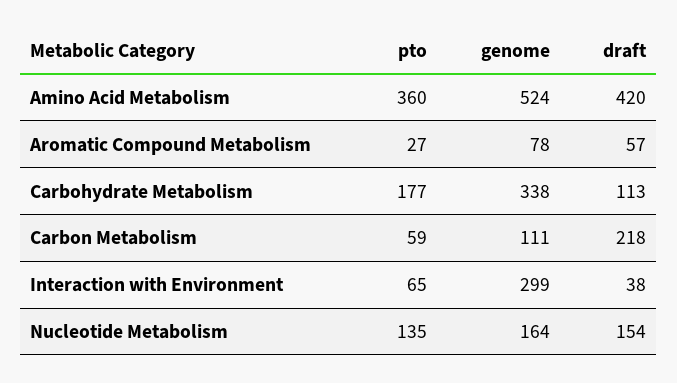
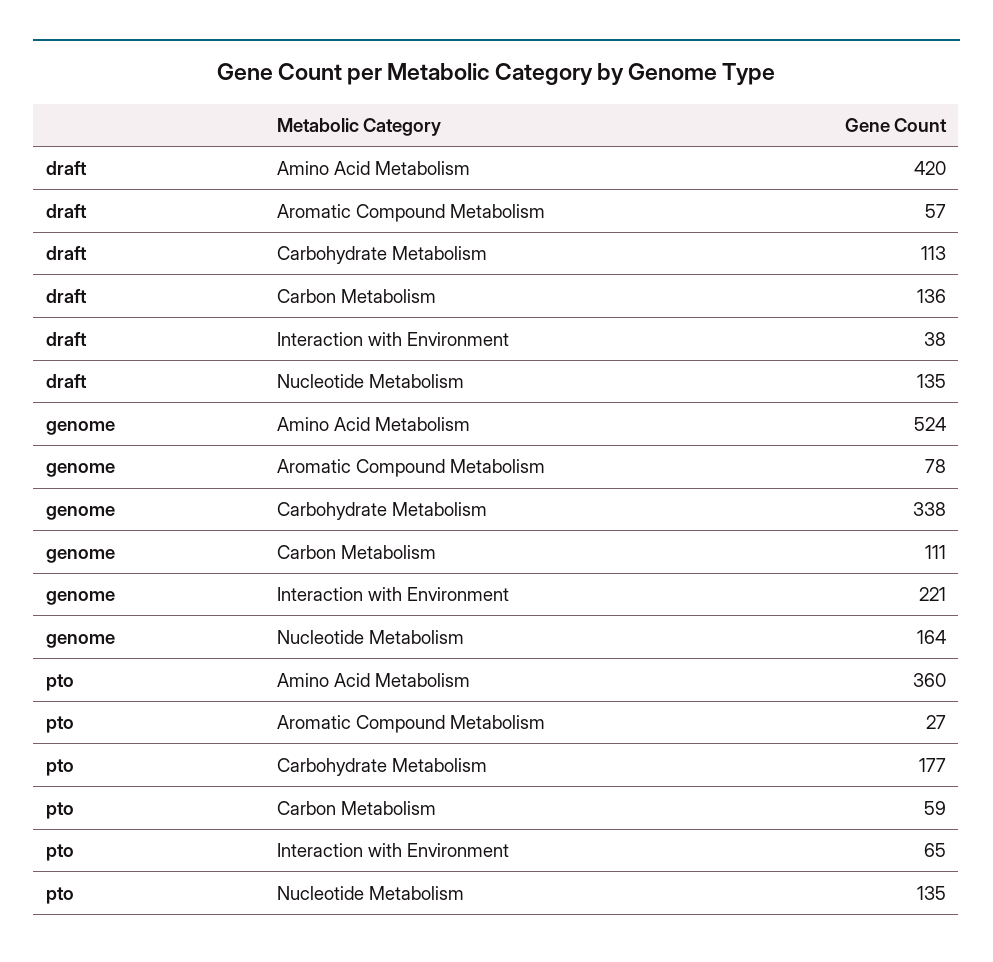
  {
    "pto": {
      "Amino Acid Metabolism": 360,
      "Aromatic Compound Metabolism": 27,
      "Carbohydrate Metabolism": 177,
      "Carbon Metabolism": 59,
      "Interaction with Environment": 65,
      "Nucleotide Metabolism": 135
    },
    "genome": {
      "Amino Acid Metabolism": 524,
      "Aromatic Compound Metabolism": 78,
      "Carbohydrate Metabolism": 338,
      "Carbon Metabolism": 111,
-     "Interaction with Environment": 299,
+     "Interaction with Environment": 221,
      "Nucleotide Metabolism": 164
    },
    "draft": {
      "Amino Acid Metabolism": 420,
      "Aromatic Compound Metabolism": 57,
      "Carbohydrate Metabolism": 113,
-     "Carbon Metabolism": 218,
+     "Carbon Metabolism": 136,
      "Interaction with Environment": 38,
-     "Nucleotide Metabolism": 154
+     "Nucleotide Metabolism": 135
    }
  }

